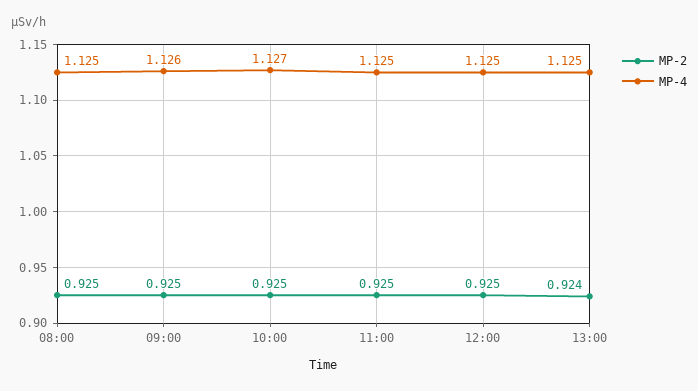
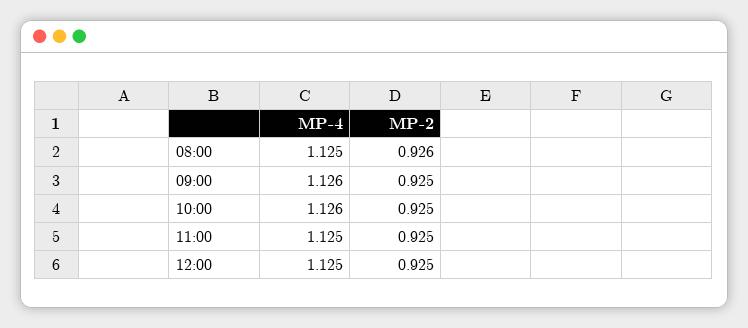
  {
    "MP-2": {
-     "08:00": 0.925,
+     "08:00": 0.926,
      "09:00": 0.925,
      "10:00": 0.925,
      "11:00": 0.925,
-     "12:00": 0.925,
+     "12:00": 0.925
-     "13:00": 0.924
    },
    "MP-4": {
      "08:00": 1.125,
      "09:00": 1.126,
-     "10:00": 1.127,
+     "10:00": 1.126,
      "11:00": 1.125,
-     "12:00": 1.125,
+     "12:00": 1.125
-     "13:00": 1.125
    }
  }

